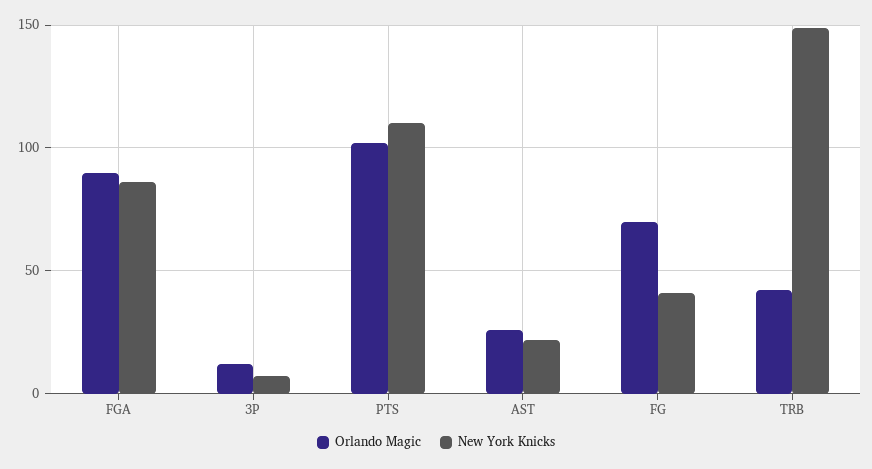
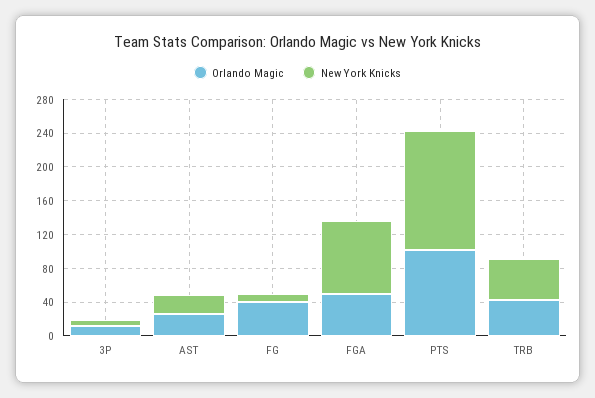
  {
    "Orlando Magic": {
-     "FGA": 90,
+     "FGA": 50,
      "3P": 10,
      "PTS": 100,
      "AST": 25,
-     "FG": 70,
+     "FG": 40,
      "TRB": 40
    },
    "New York Knicks": {
      "FGA": 85,
      "3P": 5,
-     "PTS": 110,
+     "PTS": 140,
      "AST": 20,
-     "FG": 40,
+     "FG": 10,
-     "TRB": 150
+     "TRB": 50
    }
  }

